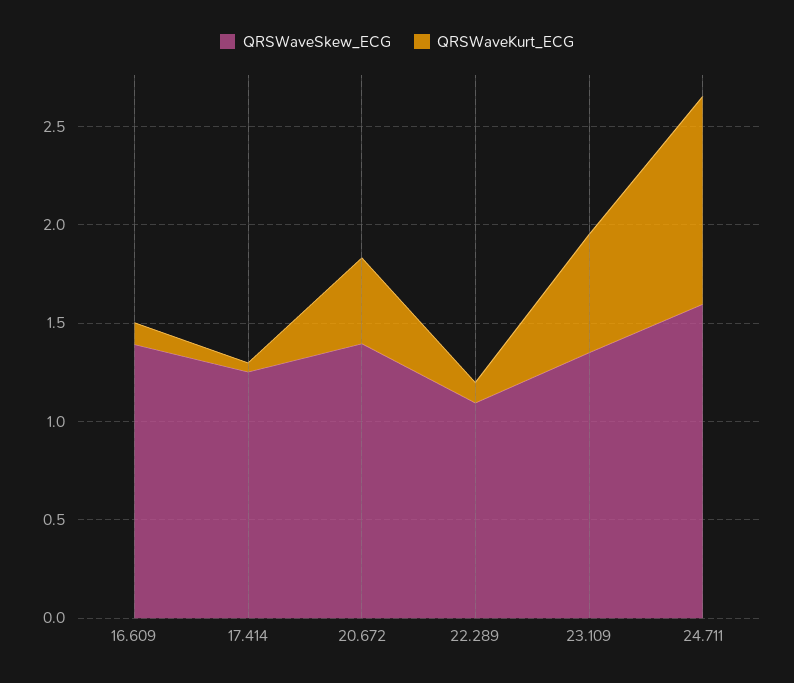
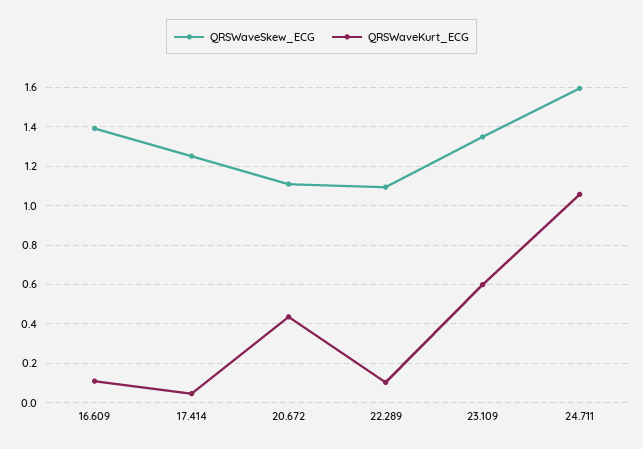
  {
    "QRSWaveSkew_ECG": {
      "16.609": 1.4,
      "17.414": 1.25,
-     "20.672": 1.4,
+     "20.672": 1.1,
      "22.289": 1.1,
      "23.109": 1.35,
      "24.711": 1.6
    },
    "QRSWaveKurt_ECG": {
      "16.609": 0.1,
      "17.414": 0.05,
      "20.672": 0.45,
      "22.289": 0.1,
      "23.109": 0.6,
      "24.711": 1.05
    }
  }

